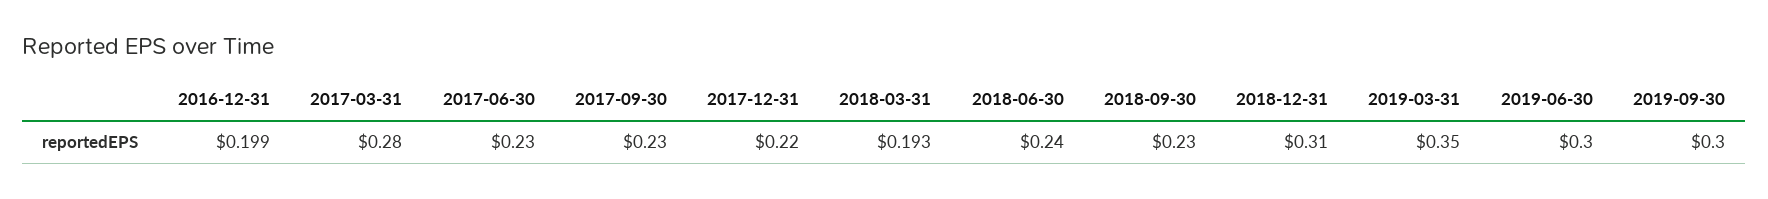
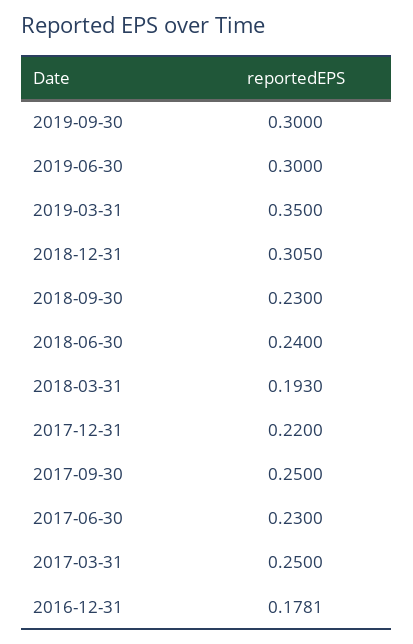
  {
-   "2016-12-31": 0.199,
+   "2016-12-31": 0.1781,
-   "2017-03-31": 0.28,
+   "2017-03-31": 0.25,
    "2017-06-30": 0.23,
-   "2017-09-30": 0.23,
+   "2017-09-30": 0.25,
    "2017-12-31": 0.22,
    "2018-03-31": 0.193,
    "2018-06-30": 0.24,
    "2018-09-30": 0.23,
-   "2018-12-31": 0.31,
+   "2018-12-31": 0.305,
    "2019-03-31": 0.35,
    "2019-06-30": 0.3,
    "2019-09-30": 0.3
  }

